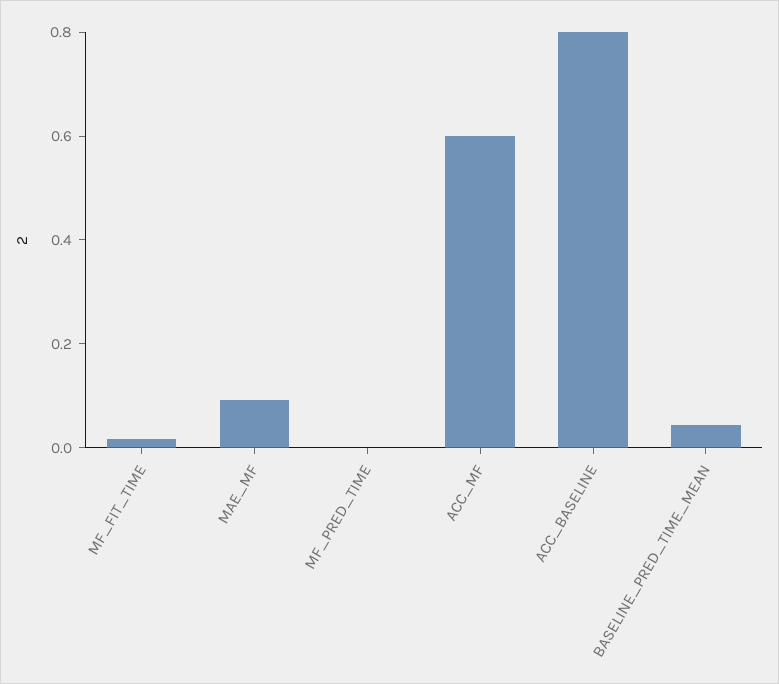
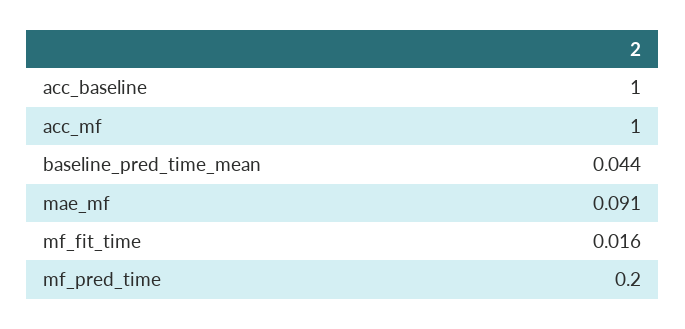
  {
    "MF_FIT_TIME": 0.016,
    "MAE_MF": 0.091,
-   "MF_PRED_TIME": 0,
+   "MF_PRED_TIME": 0.2,
-   "ACC_MF": 0.6,
+   "ACC_MF": 1,
-   "ACC_BASELINE": 0.8,
+   "ACC_BASELINE": 1,
    "BASELINE_PRED_TIME_MEAN": 0.044
  }

